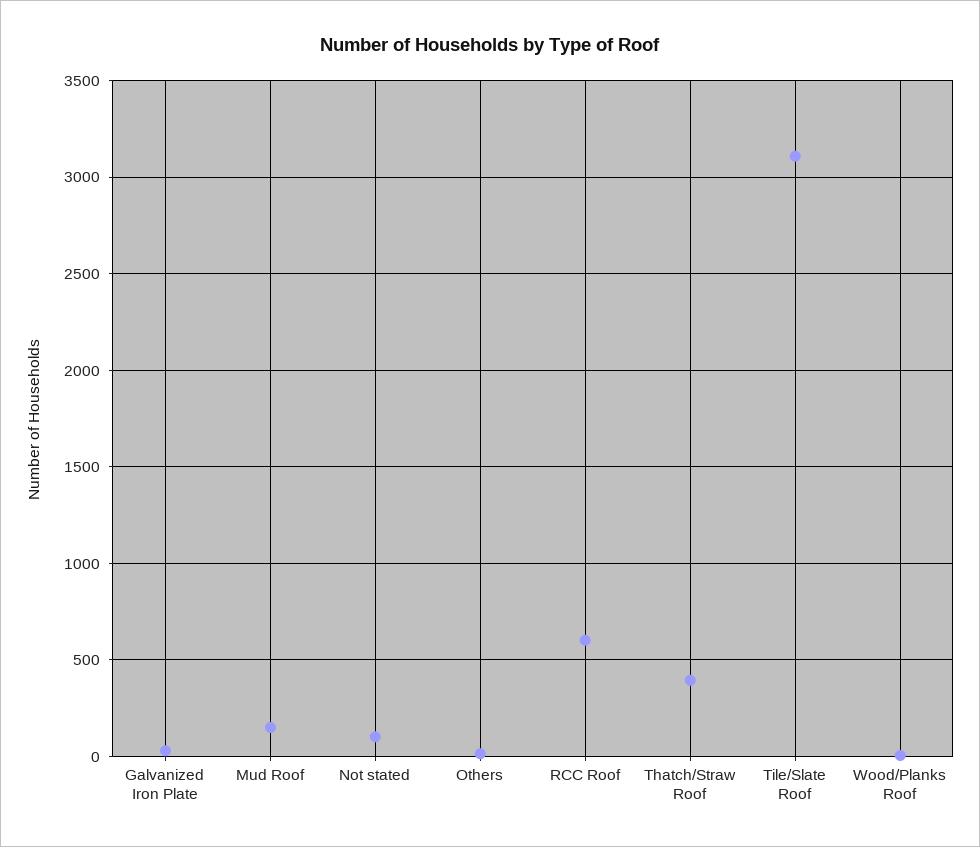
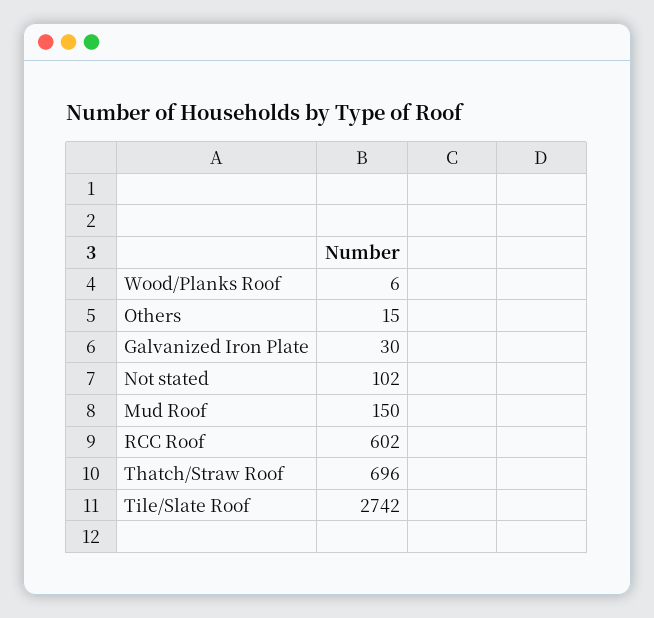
  {
    "Galvanized Iron Plate": 30,
    "Mud Roof": 150,
    "Not stated": 102,
    "Others": 15,
    "RCC Roof": 602,
-   "Thatch/Straw Roof": 400,
+   "Thatch/Straw Roof": 696,
-   "Tile/Slate Roof": 3100,
+   "Tile/Slate Roof": 2742,
    "Wood/Planks Roof": 6
  }

